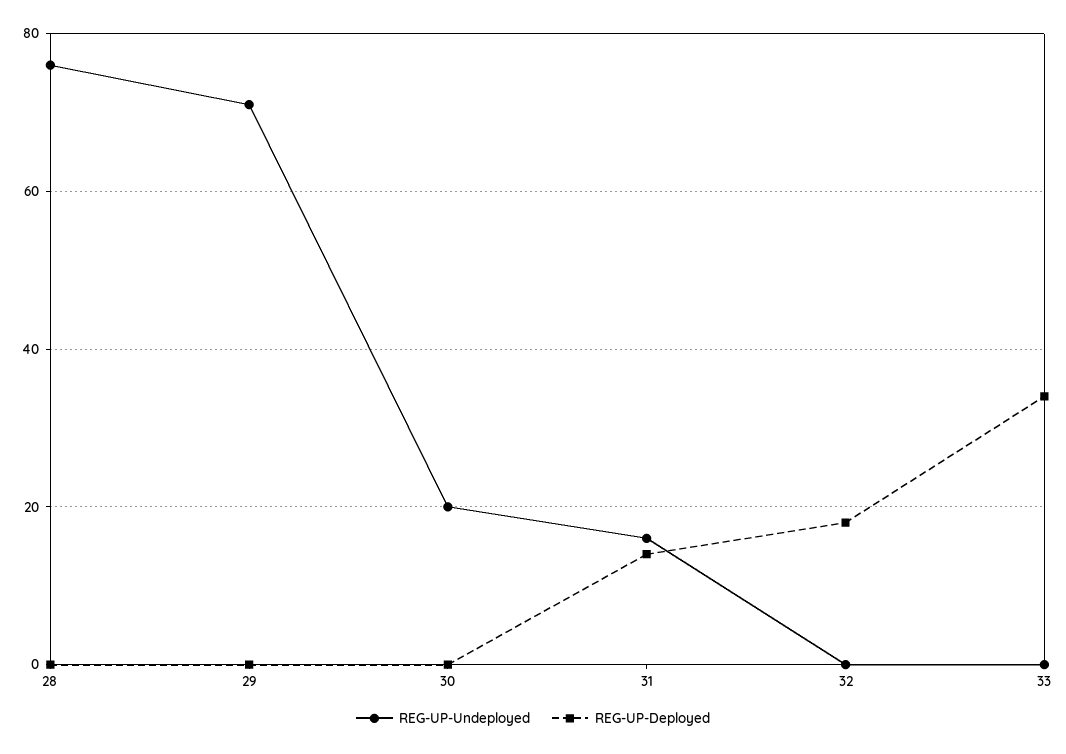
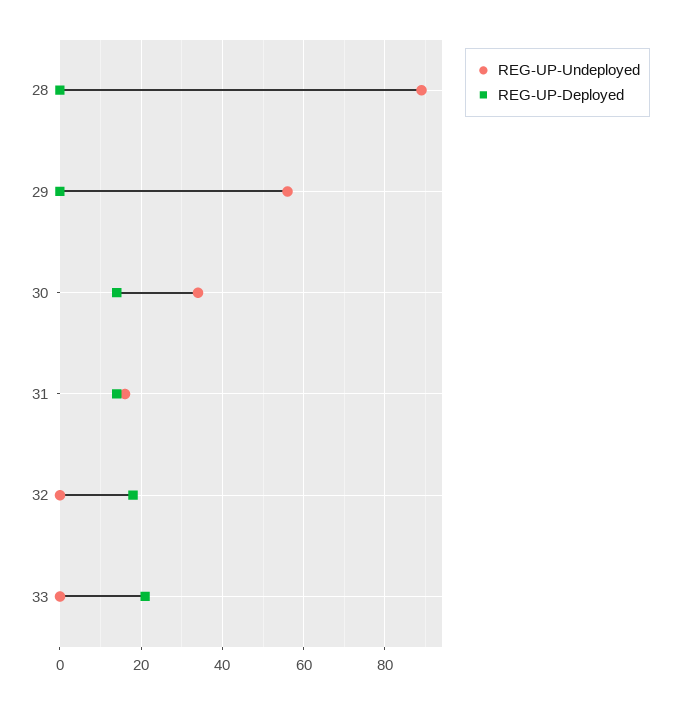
  {
    "REG-UP-Undeployed": {
-     "28": 75,
+     "28": 90,
-     "29": 70,
+     "29": 55,
-     "30": 20,
+     "30": 35,
      "31": 15,
      "32": 0,
      "33": 0
    },
    "REG-UP-Deployed": {
      "28": 0,
      "29": 0,
-     "30": 0,
+     "30": 15,
      "31": 15,
      "32": 20,
-     "33": 35
+     "33": 20
    }
  }

